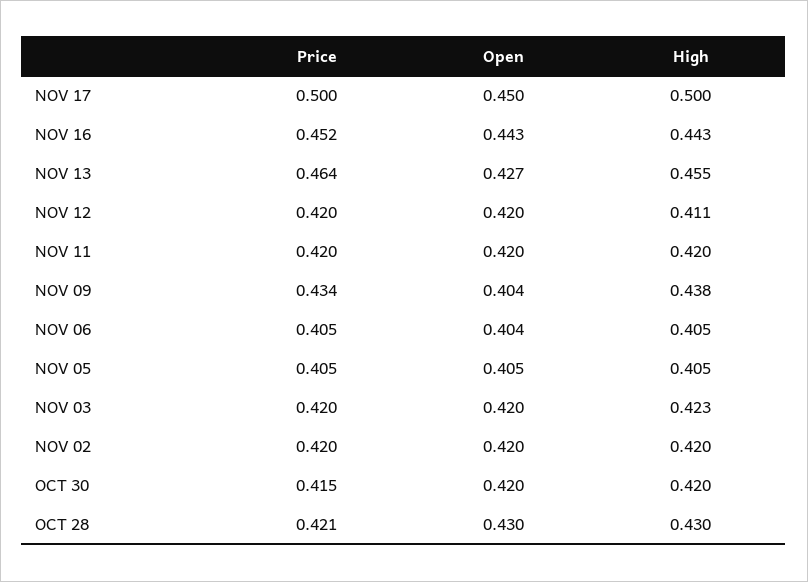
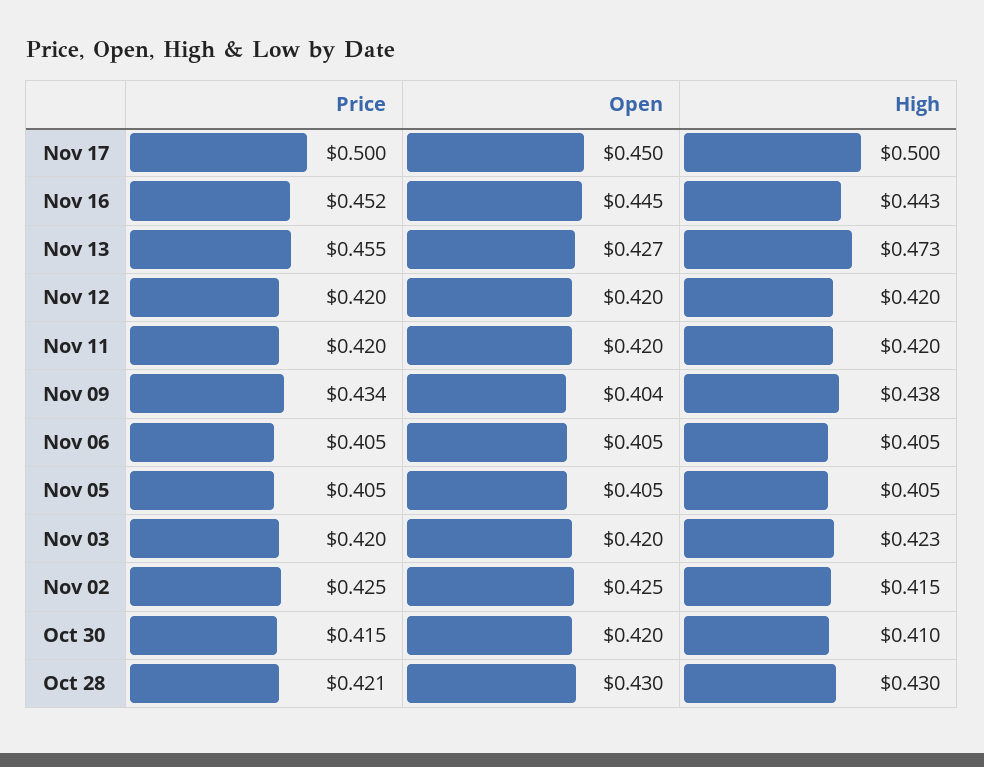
  {
    "Price": {
      "NOV 17": 0.5,
      "NOV 16": 0.452,
-     "NOV 13": 0.464,
+     "NOV 13": 0.455,
      "NOV 12": 0.42,
      "NOV 11": 0.42,
      "NOV 09": 0.434,
      "NOV 06": 0.405,
      "NOV 05": 0.405,
      "NOV 03": 0.42,
-     "NOV 02": 0.42,
+     "NOV 02": 0.425,
      "OCT 30": 0.415,
      "OCT 28": 0.421
    },
    "Open": {
      "NOV 17": 0.45,
-     "NOV 16": 0.443,
+     "NOV 16": 0.445,
      "NOV 13": 0.427,
      "NOV 12": 0.42,
      "NOV 11": 0.42,
      "NOV 09": 0.404,
-     "NOV 06": 0.404,
+     "NOV 06": 0.405,
      "NOV 05": 0.405,
      "NOV 03": 0.42,
-     "NOV 02": 0.42,
+     "NOV 02": 0.425,
      "OCT 30": 0.42,
      "OCT 28": 0.43
    },
    "High": {
      "NOV 17": 0.5,
      "NOV 16": 0.443,
-     "NOV 13": 0.455,
+     "NOV 13": 0.473,
-     "NOV 12": 0.411,
+     "NOV 12": 0.42,
      "NOV 11": 0.42,
      "NOV 09": 0.438,
      "NOV 06": 0.405,
      "NOV 05": 0.405,
      "NOV 03": 0.423,
-     "NOV 02": 0.42,
+     "NOV 02": 0.415,
-     "OCT 30": 0.42,
+     "OCT 30": 0.41,
      "OCT 28": 0.43
    }
  }

